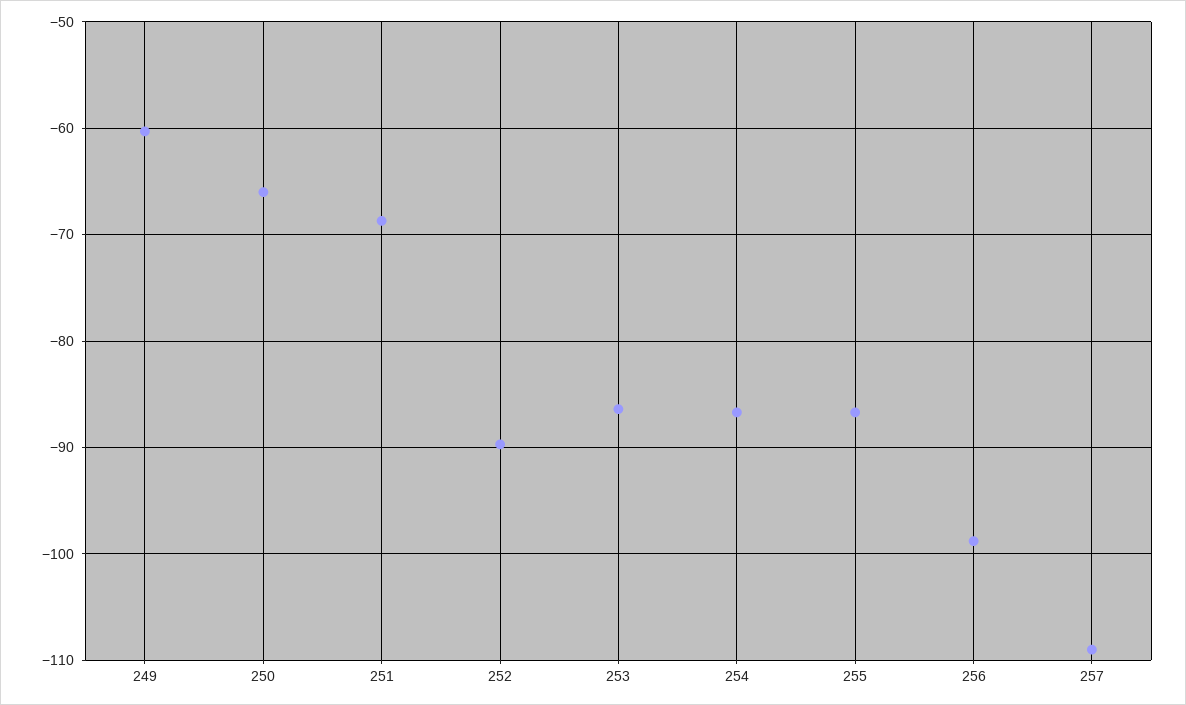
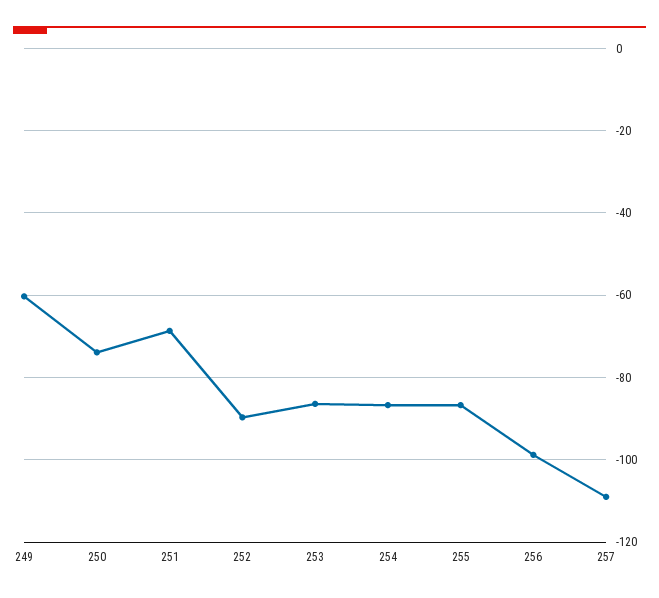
  {
    "249": -60,
-   "250": -66,
+   "250": -74,
    "251": -69,
    "252": -90,
    "253": -86,
    "254": -87,
    "255": -87,
    "256": -99,
    "257": -109
  }

